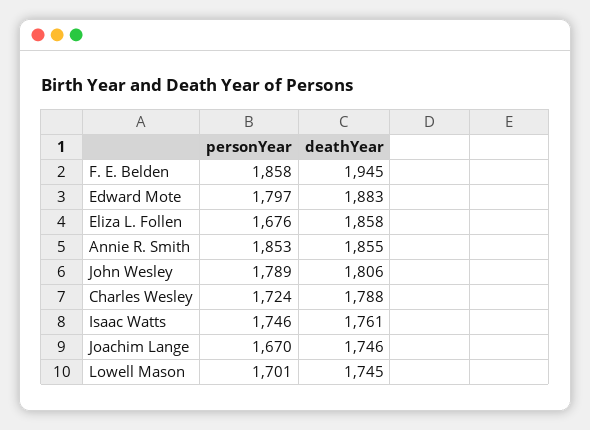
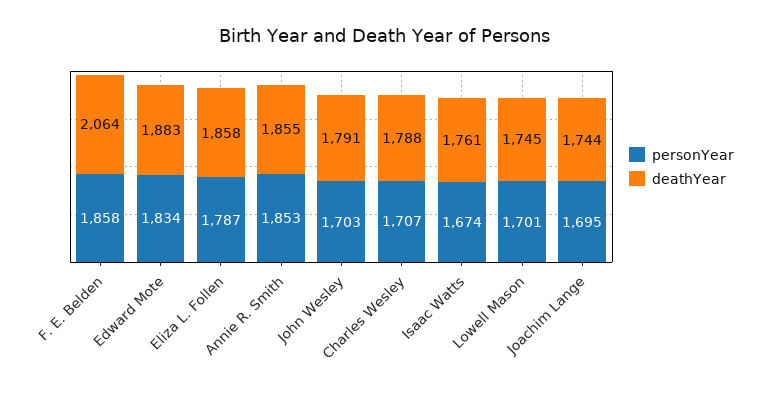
  {
    "personYear": {
      "F. E. Belden": 1858,
-     "Edward Mote": 1797,
+     "Edward Mote": 1834,
-     "Eliza L. Follen": 1676,
+     "Eliza L. Follen": 1787,
      "Annie R. Smith": 1853,
-     "John Wesley": 1789,
+     "John Wesley": 1703,
-     "Charles Wesley": 1724,
+     "Charles Wesley": 1707,
-     "Isaac Watts": 1746,
+     "Isaac Watts": 1674,
-     "Joachim Lange": 1670,
+     "Joachim Lange": 1695,
      "Lowell Mason": 1701
    },
    "deathYear": {
-     "F. E. Belden": 1945,
+     "F. E. Belden": 2064,
      "Edward Mote": 1883,
      "Eliza L. Follen": 1858,
      "Annie R. Smith": 1855,
-     "John Wesley": 1806,
+     "John Wesley": 1791,
      "Charles Wesley": 1788,
      "Isaac Watts": 1761,
-     "Joachim Lange": 1746,
+     "Joachim Lange": 1744,
      "Lowell Mason": 1745
    }
  }

